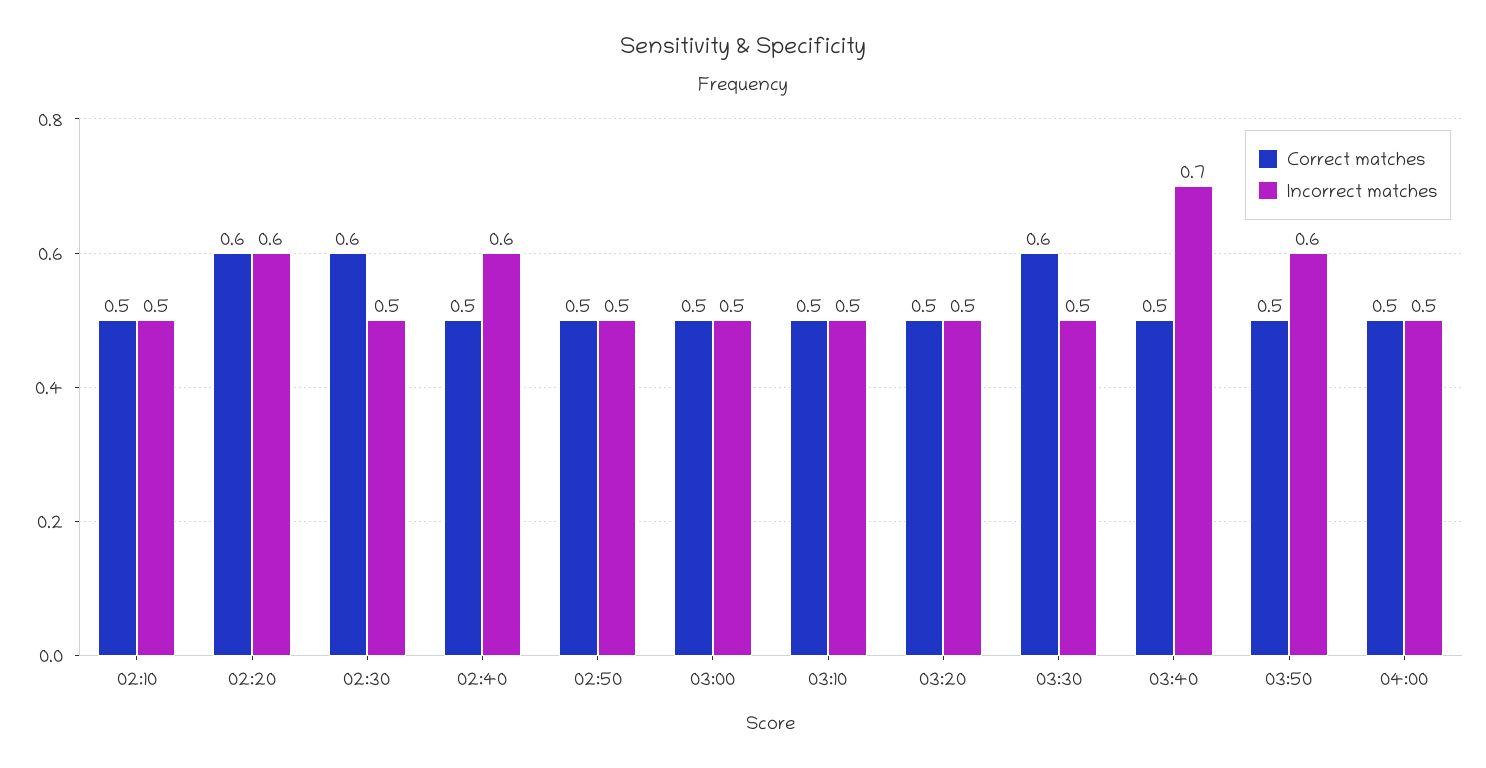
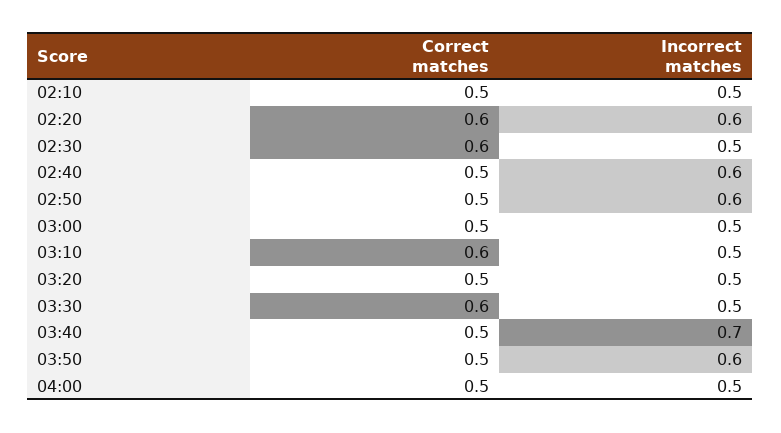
  {
    "Correct matches": {
      "02:10": 0.5,
      "02:20": 0.6,
      "02:30": 0.6,
      "02:40": 0.5,
      "02:50": 0.5,
      "03:00": 0.5,
-     "03:10": 0.5,
+     "03:10": 0.6,
      "03:20": 0.5,
      "03:30": 0.6,
      "03:40": 0.5,
      "03:50": 0.5,
      "04:00": 0.5
    },
    "Incorrect matches": {
      "02:10": 0.5,
      "02:20": 0.6,
      "02:30": 0.5,
      "02:40": 0.6,
-     "02:50": 0.5,
+     "02:50": 0.6,
      "03:00": 0.5,
      "03:10": 0.5,
      "03:20": 0.5,
      "03:30": 0.5,
      "03:40": 0.7,
      "03:50": 0.6,
      "04:00": 0.5
    }
  }

